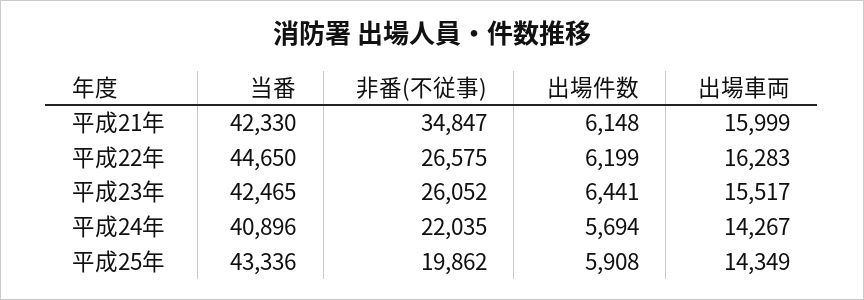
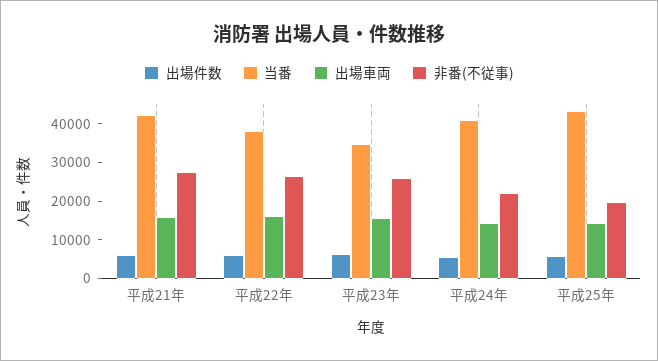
  {
    "当番": {
      "平成21年": 42330,
-     "平成22年": 44650,
+     "平成22年": 37500,
-     "平成23年": 42465,
+     "平成23年": 35000,
      "平成24年": 40896,
      "平成25年": 43336
    },
    "非番(不従事)": {
-     "平成21年": 34847,
+     "平成21年": 27500,
      "平成22年": 26575,
      "平成23年": 26052,
      "平成24年": 22035,
      "平成25年": 19862
    },
    "出場件数": {
      "平成21年": 6148,
      "平成22年": 6199,
      "平成23年": 6441,
      "平成24年": 5694,
      "平成25年": 5908
    },
    "出場車両": {
      "平成21年": 15999,
      "平成22年": 16283,
      "平成23年": 15517,
      "平成24年": 14267,
      "平成25年": 14349
    }
  }

